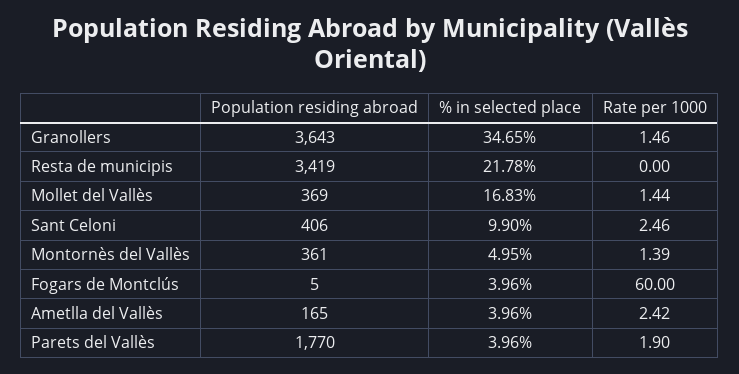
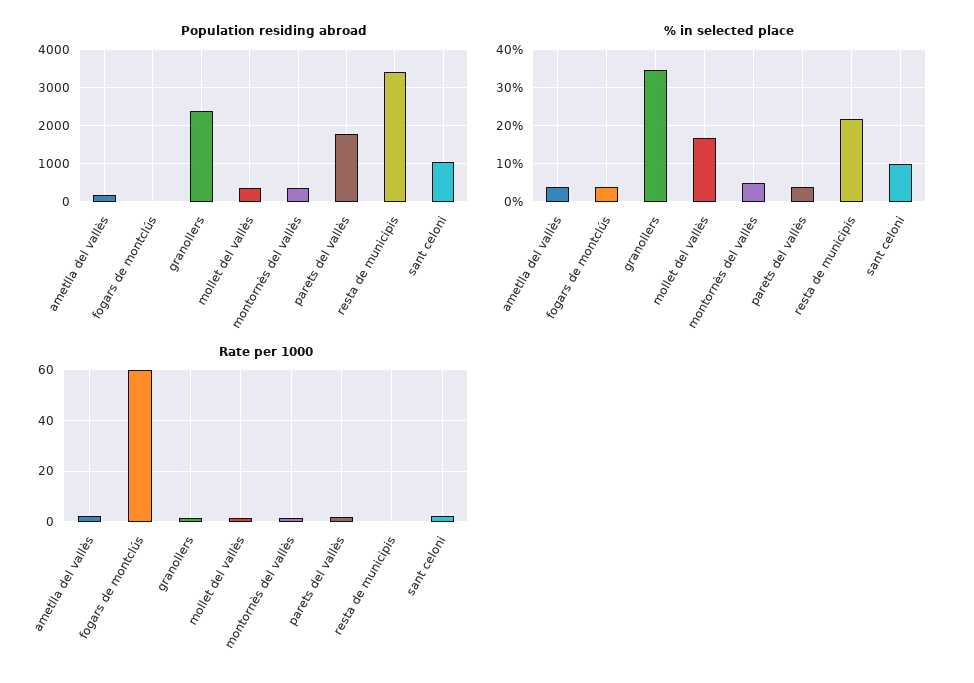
  {
    "Population residing abroad": {
-     "Granollers": 3643,
+     "Granollers": 2400,
      "Resta de municipis": 3419,
      "Mollet del Vallès": 369,
-     "Sant Celoni": 406,
+     "Sant Celoni": 1000,
      "Montornès del Vallès": 361,
      "Fogars de Montclús": 5,
      "Ametlla del Vallès": 165,
      "Parets del Vallès": 1770
    },
    "% in selected place": {
      "Granollers": 34.65,
      "Resta de municipis": 21.78,
      "Mollet del Vallès": 16.83,
      "Sant Celoni": 9.9,
      "Montornès del Vallès": 4.95,
      "Fogars de Montclús": 3.96,
      "Ametlla del Vallès": 3.96,
      "Parets del Vallès": 3.96
    },
    "Rate per 1000": {
      "Granollers": 1.46,
      "Resta de municipis": 0,
      "Mollet del Vallès": 1.44,
      "Sant Celoni": 2.46,
      "Montornès del Vallès": 1.39,
      "Fogars de Montclús": 60,
      "Ametlla del Vallès": 2.42,
      "Parets del Vallès": 1.9
    }
  }

